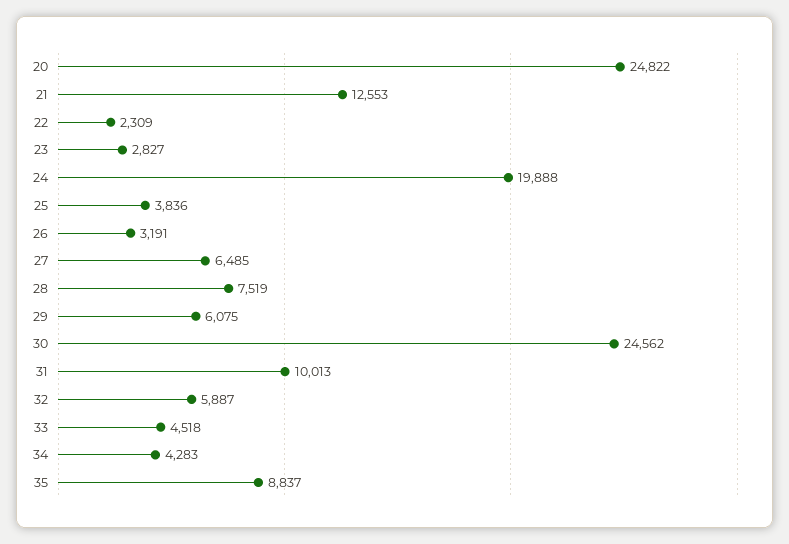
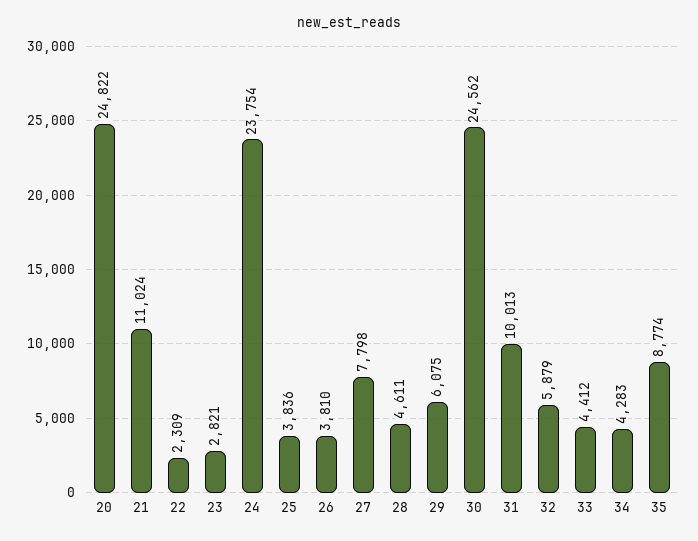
  {
    "20": 24822,
-   "21": 12553,
+   "21": 11024,
    "22": 2309,
-   "23": 2827,
+   "23": 2821,
-   "24": 19888,
+   "24": 23754,
    "25": 3836,
-   "26": 3191,
+   "26": 3810,
-   "27": 6485,
+   "27": 7798,
-   "28": 7519,
+   "28": 4611,
    "29": 6075,
    "30": 24562,
    "31": 10013,
-   "32": 5887,
+   "32": 5879,
-   "33": 4518,
+   "33": 4412,
    "34": 4283,
-   "35": 8837
+   "35": 8774
  }

